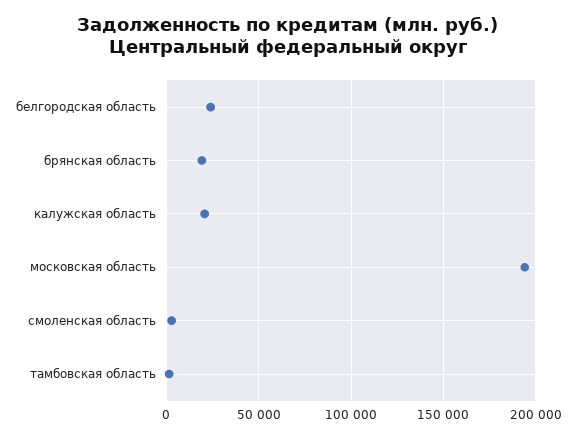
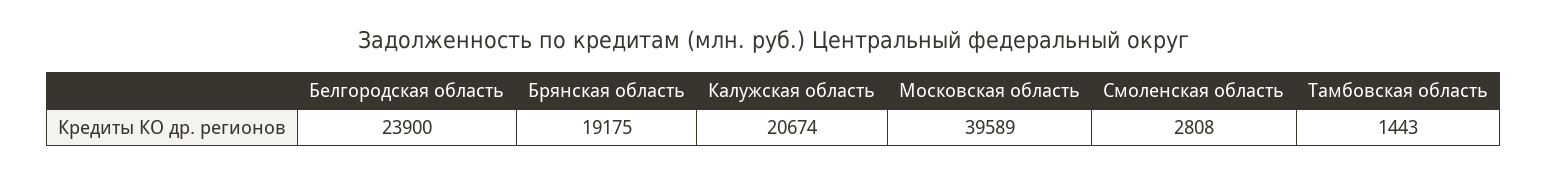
  {
    "белгородская область": 23900,
    "брянская область": 19175,
    "калужская область": 20674,
-   "московская область": 195000,
+   "московская область": 39589,
    "смоленская область": 2808,
    "тамбовская область": 1443
  }

